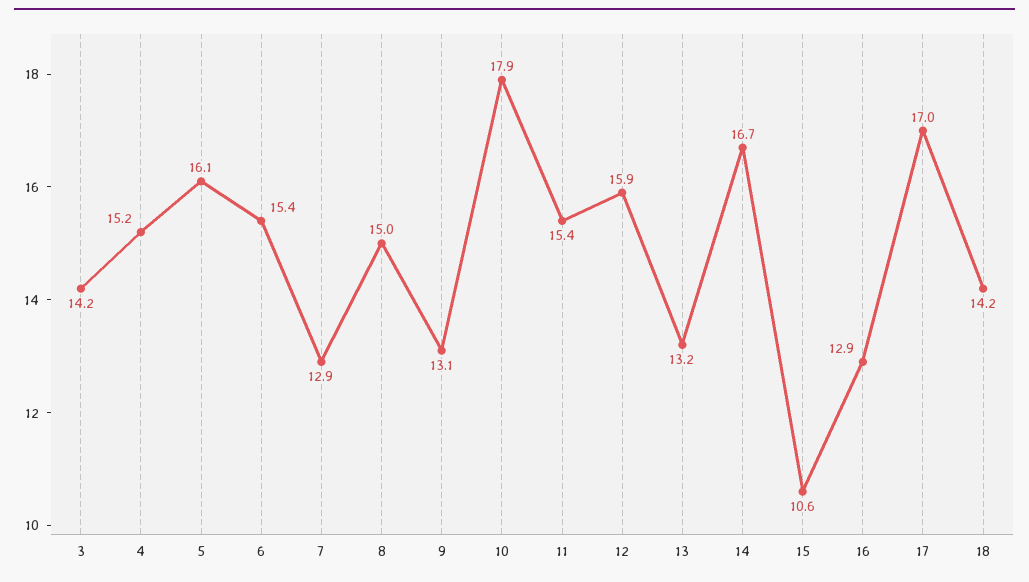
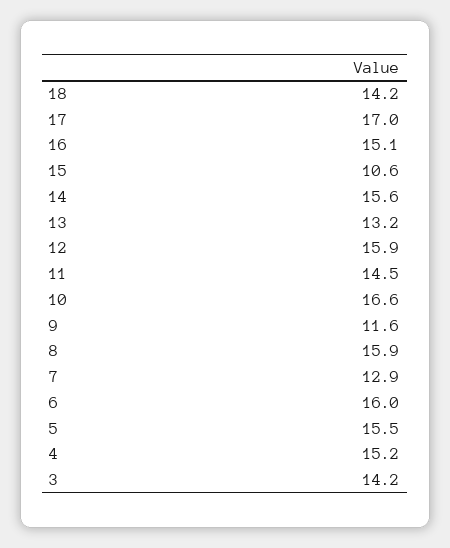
  {
    "3": 14.2,
    "4": 15.2,
-   "5": 16.1,
+   "5": 15.5,
-   "6": 15.4,
+   "6": 16,
    "7": 12.9,
-   "8": 15,
+   "8": 15.9,
-   "9": 13.1,
+   "9": 11.6,
-   "10": 17.9,
+   "10": 16.6,
-   "11": 15.4,
+   "11": 14.5,
    "12": 15.9,
    "13": 13.2,
-   "14": 16.7,
+   "14": 15.6,
    "15": 10.6,
-   "16": 12.9,
+   "16": 15.1,
    "17": 17,
    "18": 14.2
  }

